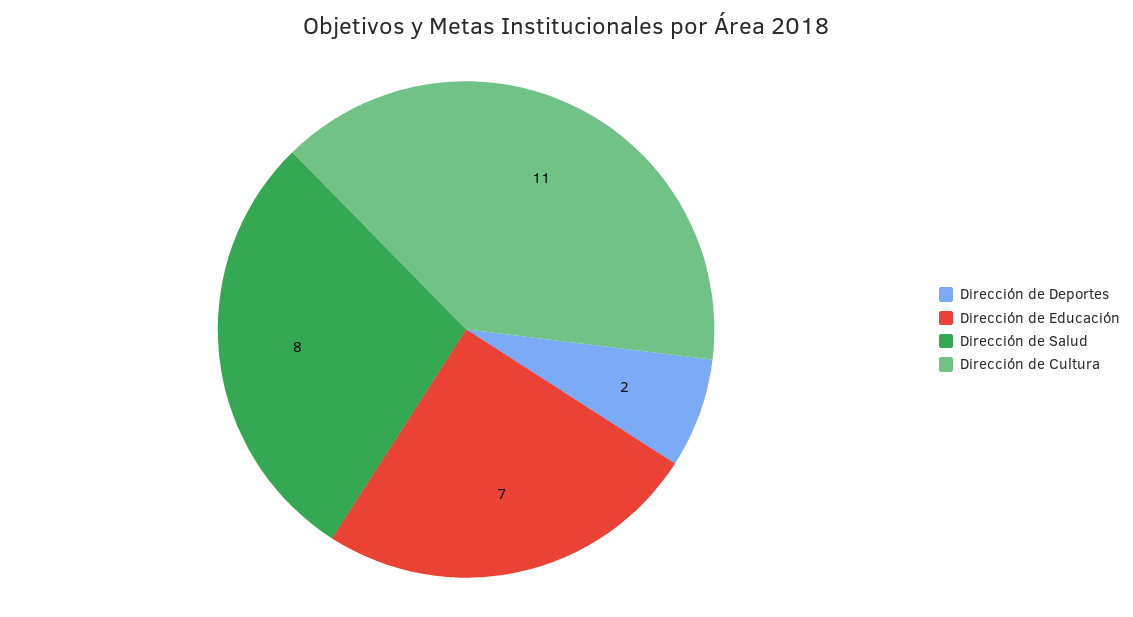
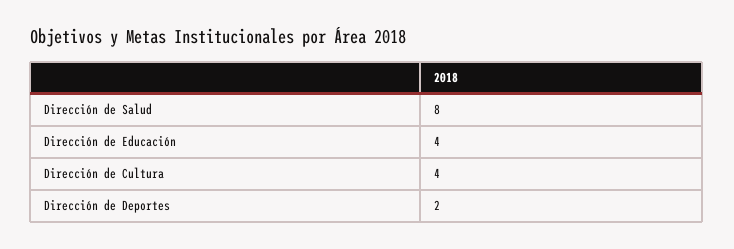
  {
    "Dirección de Deportes": 2,
-   "Dirección de Educación": 7,
+   "Dirección de Educación": 4,
    "Dirección de Salud": 8,
-   "Dirección de Cultura": 11
+   "Dirección de Cultura": 4
  }

